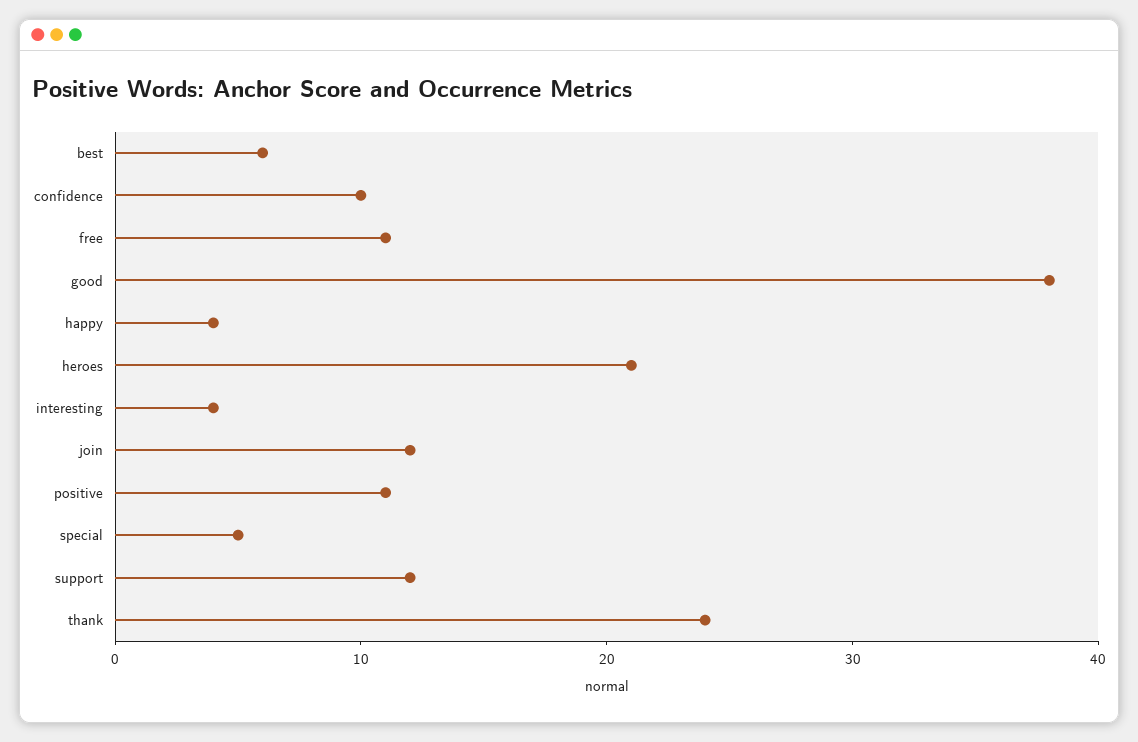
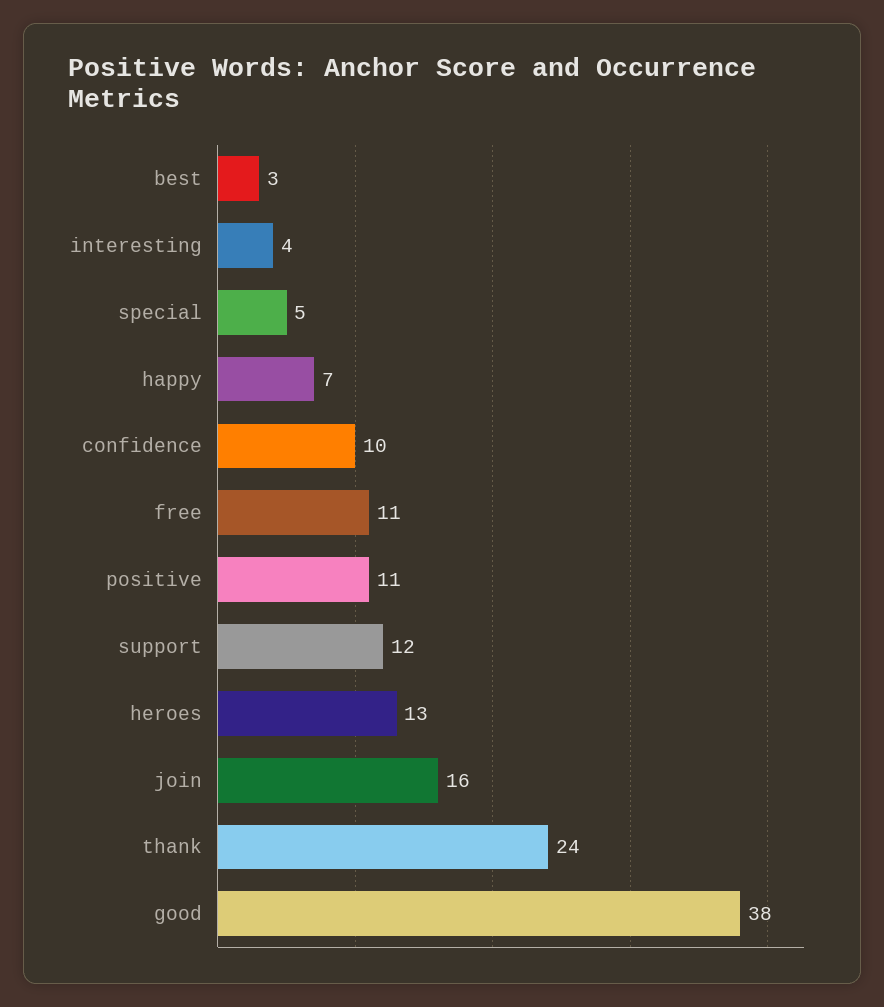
  {
-   "best": 6,
+   "best": 3,
    "confidence": 10,
    "free": 11,
    "good": 38,
-   "happy": 4,
+   "happy": 7,
-   "heroes": 21,
+   "heroes": 13,
    "interesting": 4,
-   "join": 12,
+   "join": 16,
    "positive": 11,
    "special": 5,
    "support": 12,
    "thank": 24
  }

